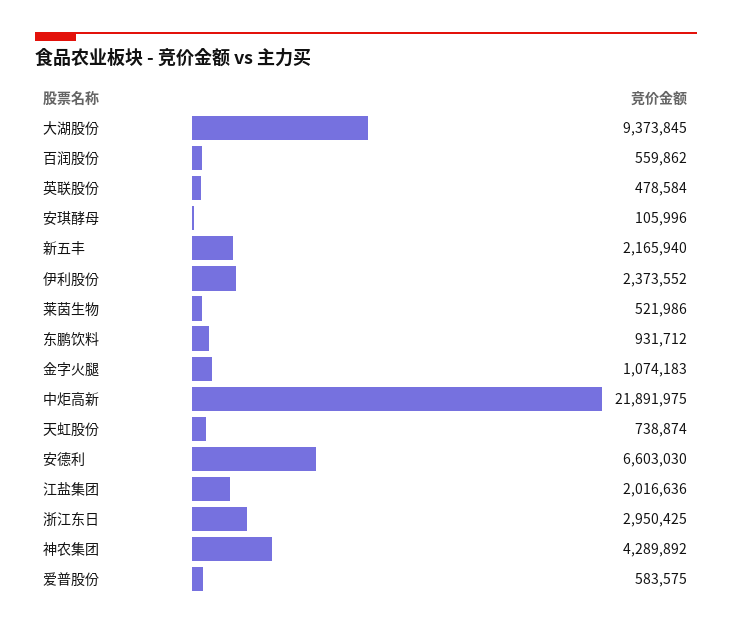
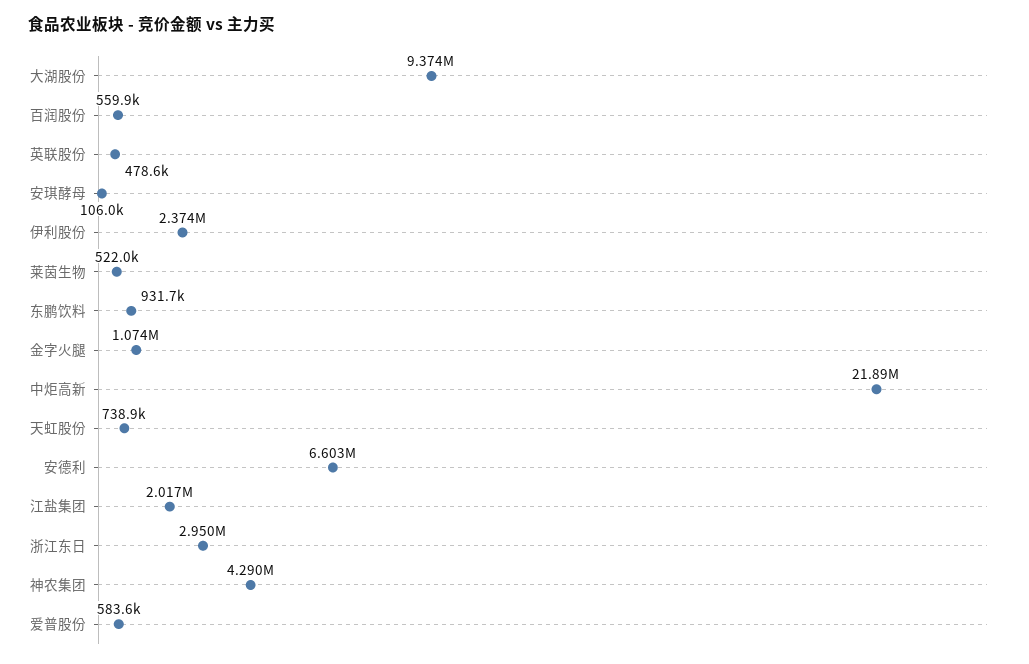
  {
    "大湖股份": 9373845,
    "百润股份": 559862,
    "英联股份": 478584,
    "安琪酵母": 105996,
-   "新五丰": 2165940,
    "伊利股份": 2373552,
    "莱茵生物": 521986,
    "东鹏饮料": 931712,
    "金字火腿": 1074183,
    "中炬高新": 21891975,
    "天虹股份": 738874,
    "安德利": 6603030,
    "江盐集团": 2016636,
    "浙江东日": 2950425,
    "神农集团": 4289892,
    "爱普股份": 583575
  }

